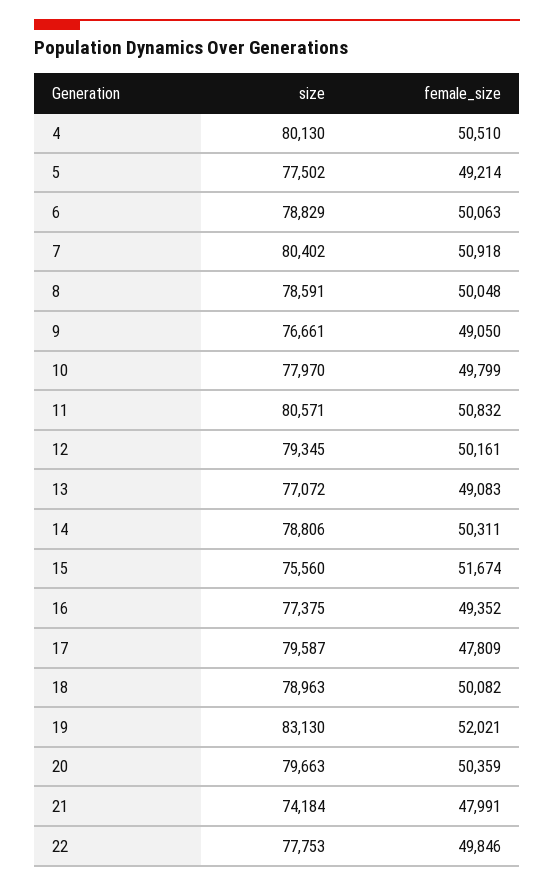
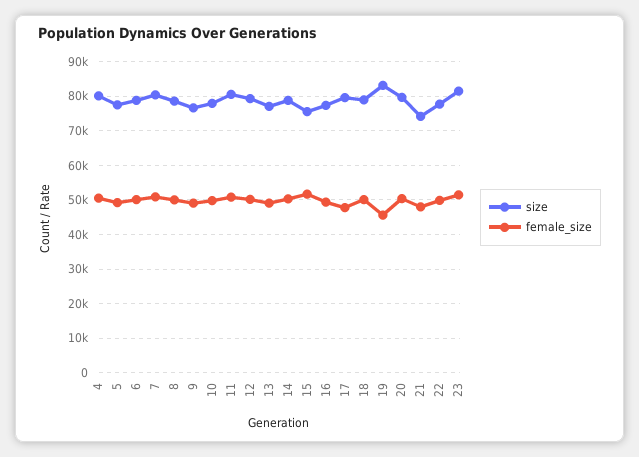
  {
    "size": {
      "4": 80130,
      "5": 77502,
      "6": 78829,
      "7": 80402,
      "8": 78591,
      "9": 76661,
      "10": 77970,
      "11": 80571,
      "12": 79345,
      "13": 77072,
      "14": 78806,
      "15": 75560,
      "16": 77375,
      "17": 79587,
      "18": 78963,
      "19": 83130,
      "20": 79663,
      "21": 74184,
-     "22": 77753
+     "22": 77753,
+     "23": 82000
    },
    "female_size": {
      "4": 50510,
      "5": 49214,
      "6": 50063,
      "7": 50918,
      "8": 50048,
      "9": 49050,
      "10": 49799,
      "11": 50832,
      "12": 50161,
      "13": 49083,
      "14": 50311,
      "15": 51674,
      "16": 49352,
      "17": 47809,
      "18": 50082,
-     "19": 52021,
+     "19": 46000,
      "20": 50359,
      "21": 47991,
-     "22": 49846
+     "22": 49846,
+     "23": 52000
    }
  }

